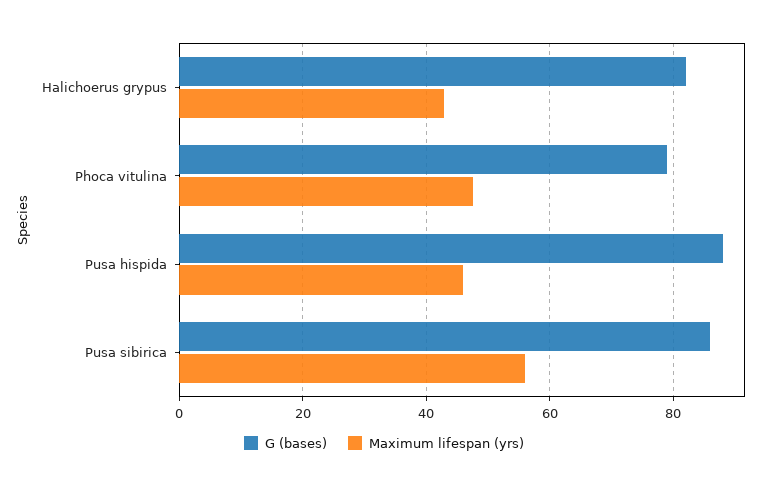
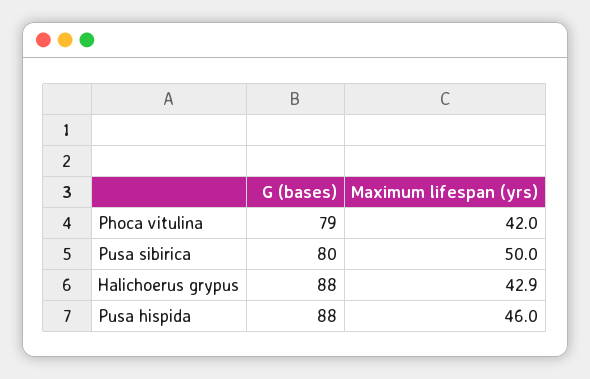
  {
    "G (bases)": {
-     "Halichoerus grypus": 82,
+     "Halichoerus grypus": 88,
      "Phoca vitulina": 79,
      "Pusa hispida": 88,
-     "Pusa sibirica": 86
+     "Pusa sibirica": 80
    },
    "Maximum lifespan (yrs)": {
      "Halichoerus grypus": 42.9,
-     "Phoca vitulina": 48,
+     "Phoca vitulina": 42,
      "Pusa hispida": 46,
-     "Pusa sibirica": 56
+     "Pusa sibirica": 50
    }
  }

